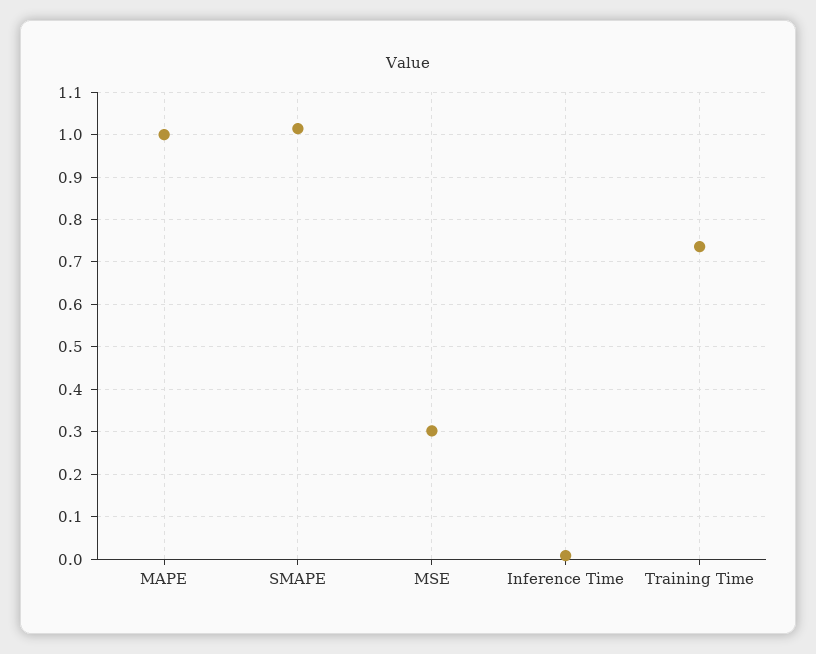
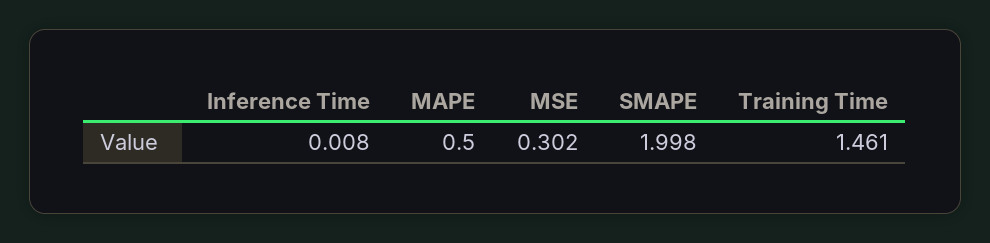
  {
-   "MAPE": 1,
+   "MAPE": 0.5,
-   "SMAPE": 1.02,
+   "SMAPE": 1.998,
    "MSE": 0.302,
    "Inference Time": 0.008,
-   "Training Time": 0.74
+   "Training Time": 1.461
  }

